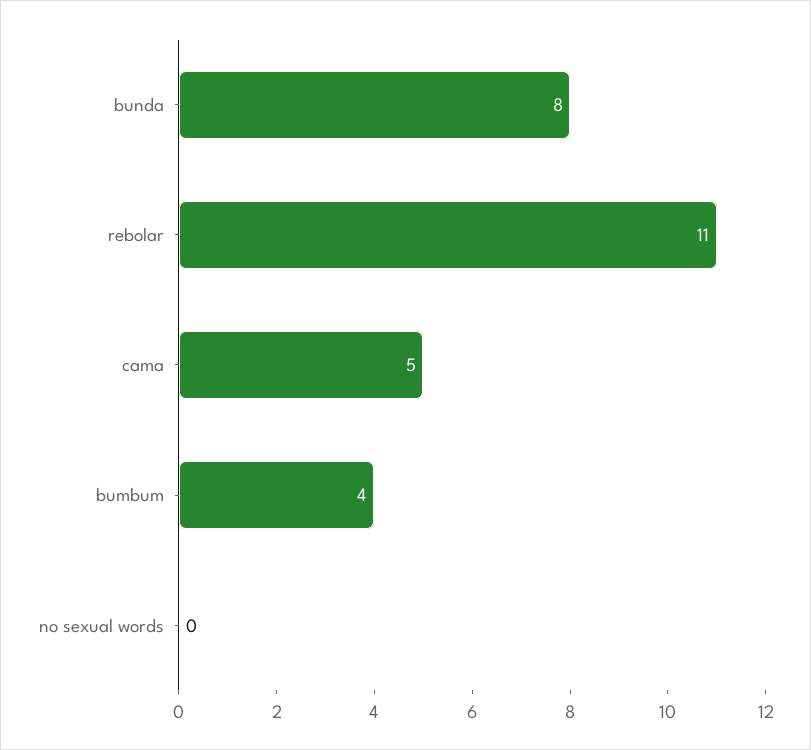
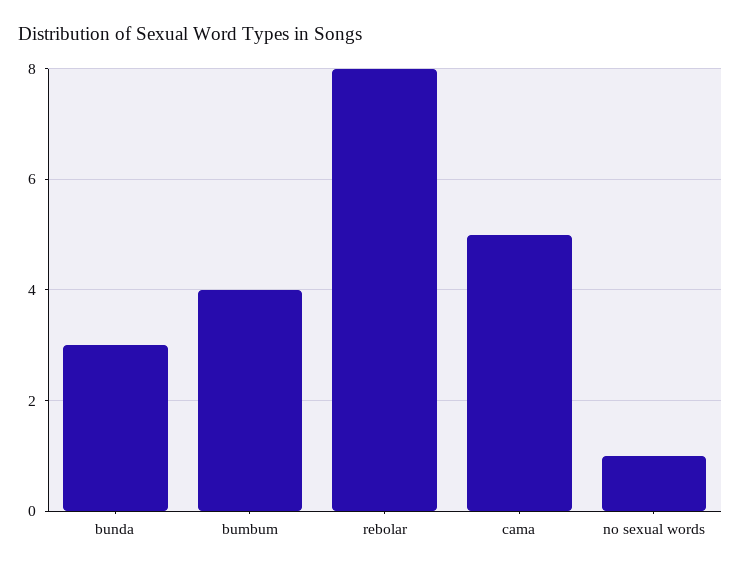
  {
-   "bunda": 8,
+   "bunda": 3,
-   "rebolar": 11,
+   "rebolar": 8,
    "cama": 5,
    "bumbum": 4,
-   "no sexual words": 0
+   "no sexual words": 1
  }

